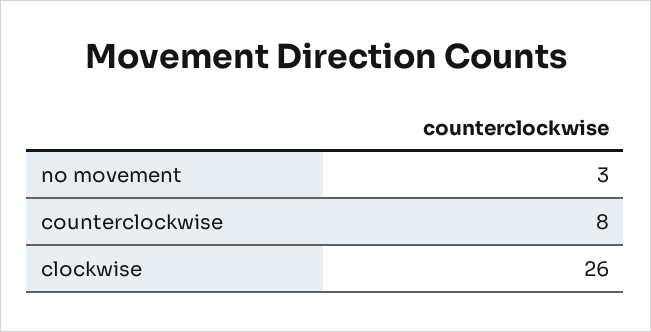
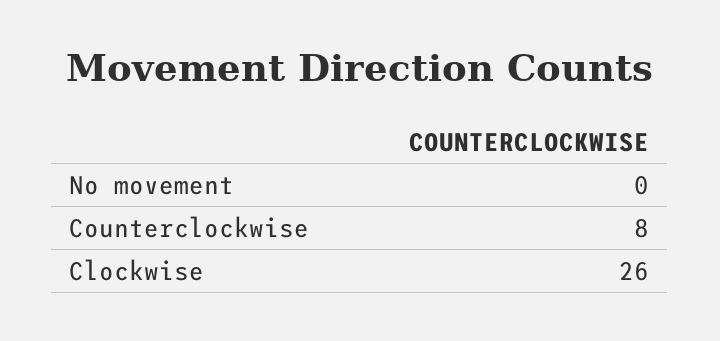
  {
-   "no movement": 3,
+   "no movement": 0,
    "counterclockwise": 8,
    "clockwise": 26
  }

